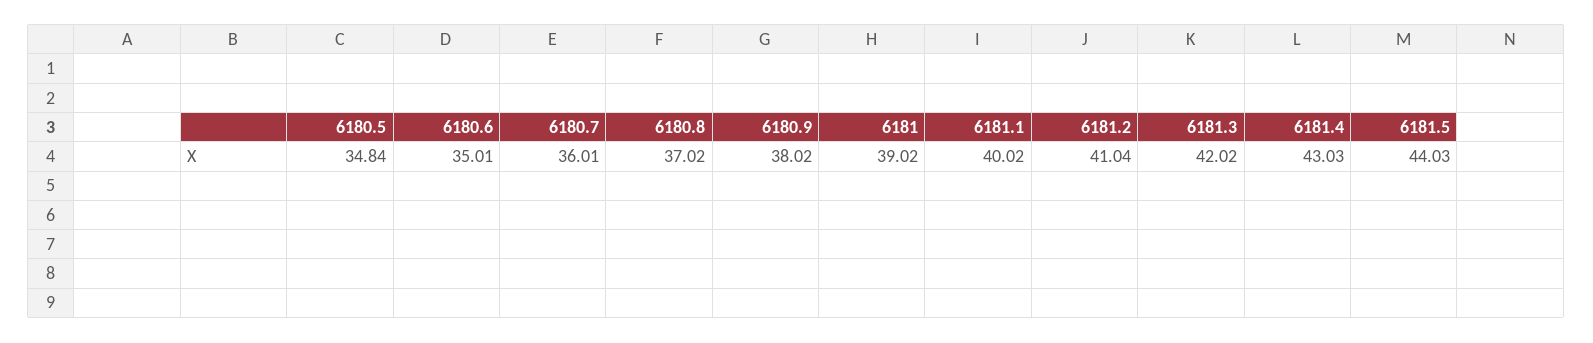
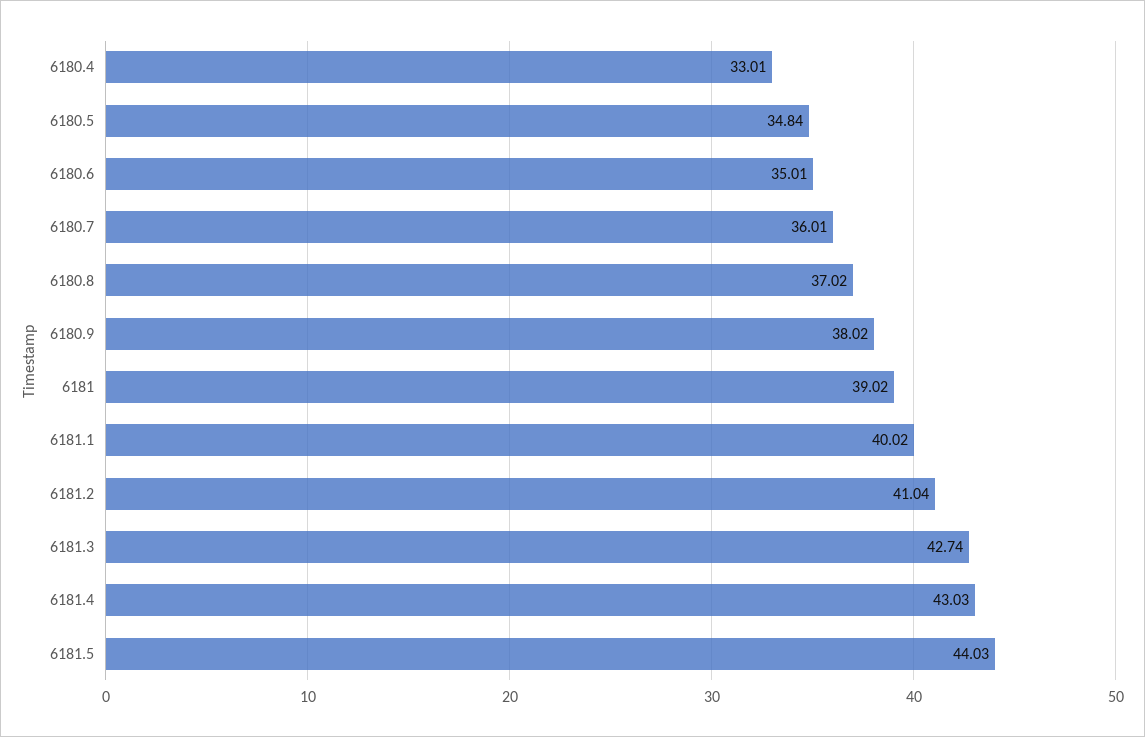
  {
    "6180.5": 34.84,
    "6180.6": 35.01,
    "6180.7": 36.01,
    "6180.8": 37.02,
    "6180.9": 38.02,
    "6181": 39.02,
    "6181.1": 40.02,
    "6181.2": 41.04,
-   "6181.3": 42.02,
+   "6181.3": 42.74,
    "6181.4": 43.03,
-   "6181.5": 44.03
+   "6181.5": 44.03,
+   "6180.4": 33.01
  }

